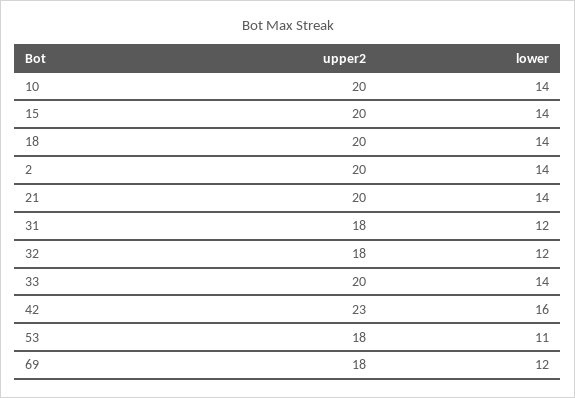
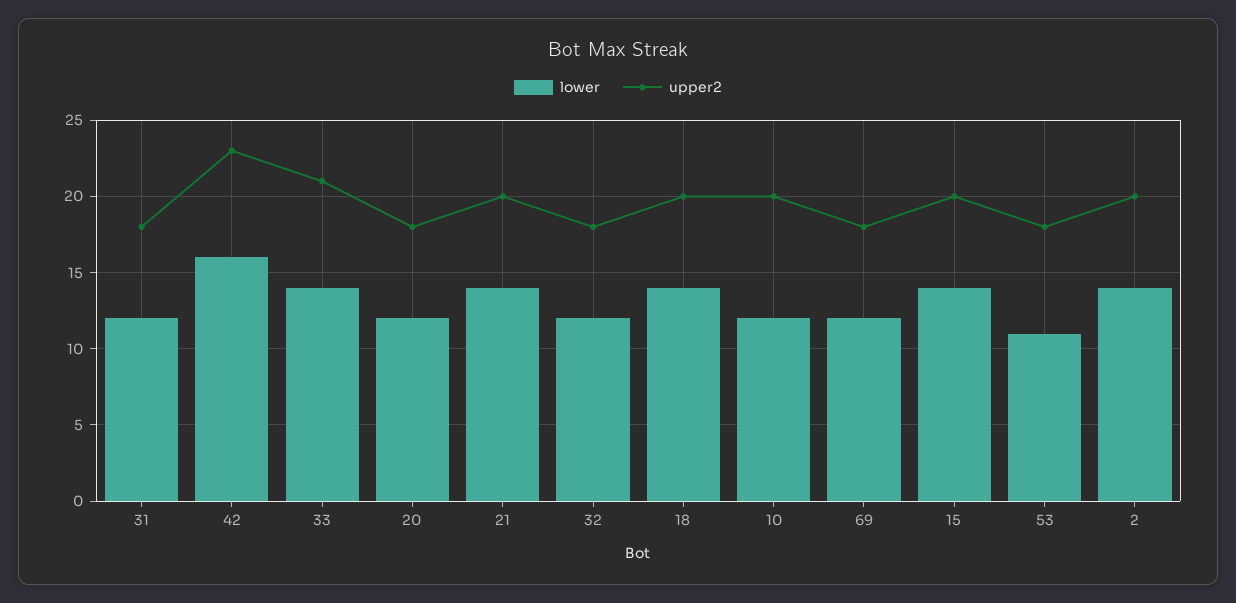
  {
    "upper2": {
      "10": 20,
      "15": 20,
      "18": 20,
      "2": 20,
      "21": 20,
      "31": 18,
      "32": 18,
-     "33": 20,
+     "33": 21,
      "42": 23,
      "53": 18,
-     "69": 18
+     "69": 18,
+     "20": 18
    },
    "lower": {
-     "10": 14,
+     "10": 12,
      "15": 14,
      "18": 14,
      "2": 14,
      "21": 14,
      "31": 12,
      "32": 12,
      "33": 14,
      "42": 16,
      "53": 11,
-     "69": 12
+     "69": 12,
+     "20": 12
    }
  }

